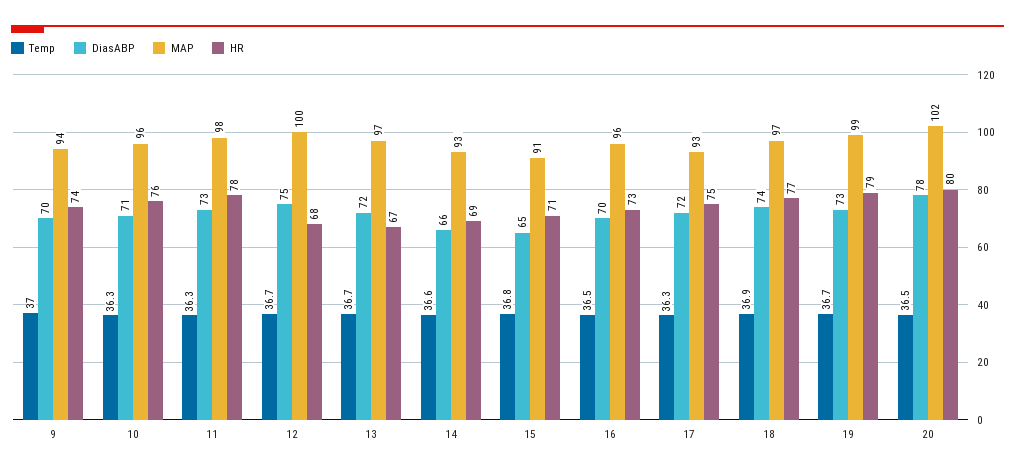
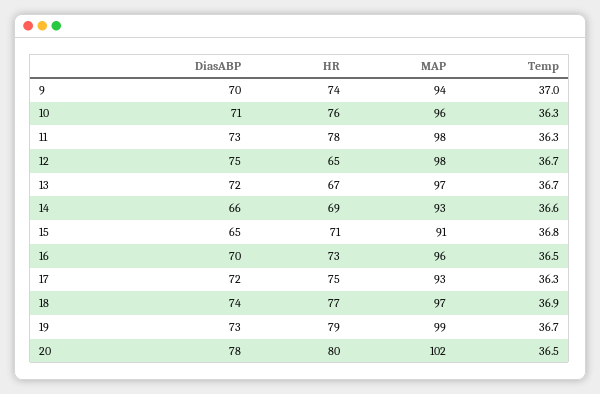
  {
    "Temp": {
      "9": 37,
      "10": 36.3,
      "11": 36.3,
      "12": 36.7,
      "13": 36.7,
      "14": 36.6,
      "15": 36.8,
      "16": 36.5,
      "17": 36.3,
      "18": 36.9,
      "19": 36.7,
      "20": 36.5
    },
    "DiasABP": {
      "9": 70,
      "10": 71,
      "11": 73,
      "12": 75,
      "13": 72,
      "14": 66,
      "15": 65,
      "16": 70,
      "17": 72,
      "18": 74,
      "19": 73,
      "20": 78
    },
    "MAP": {
      "9": 94,
      "10": 96,
      "11": 98,
-     "12": 100,
+     "12": 98,
      "13": 97,
      "14": 93,
      "15": 91,
      "16": 96,
      "17": 93,
      "18": 97,
      "19": 99,
      "20": 102
    },
    "HR": {
      "9": 74,
      "10": 76,
      "11": 78,
-     "12": 68,
+     "12": 65,
      "13": 67,
      "14": 69,
      "15": 71,
      "16": 73,
      "17": 75,
      "18": 77,
      "19": 79,
      "20": 80
    }
  }

